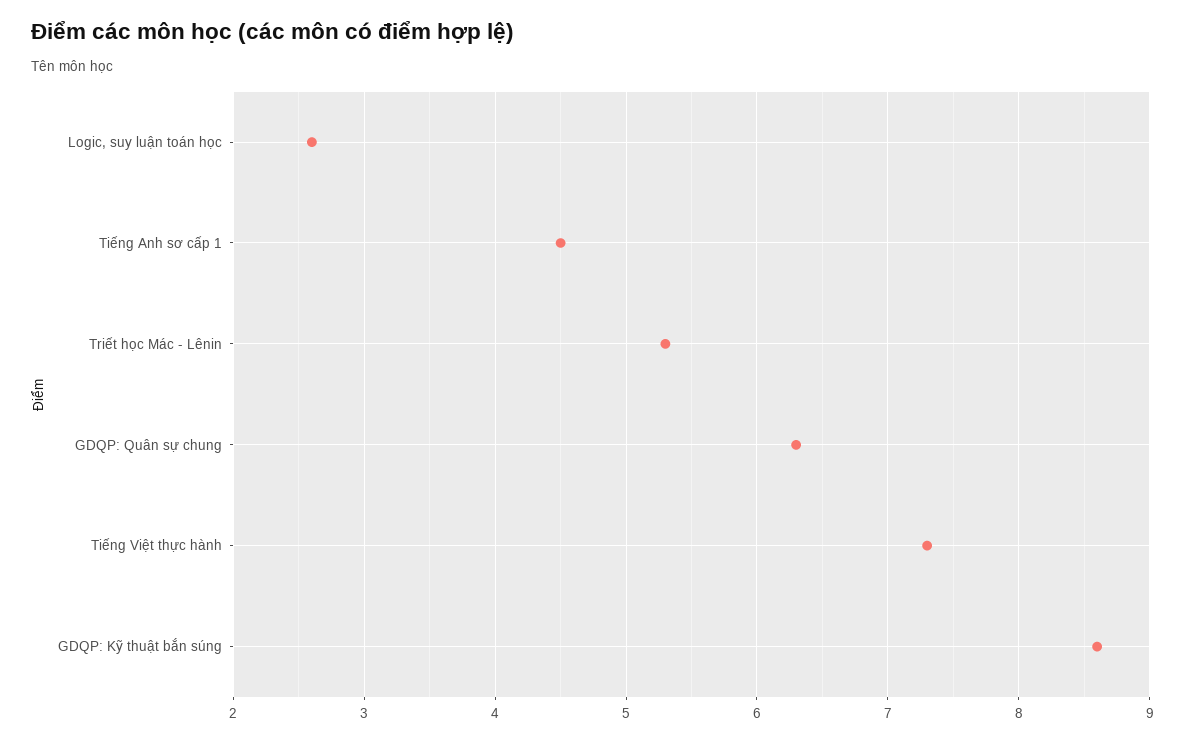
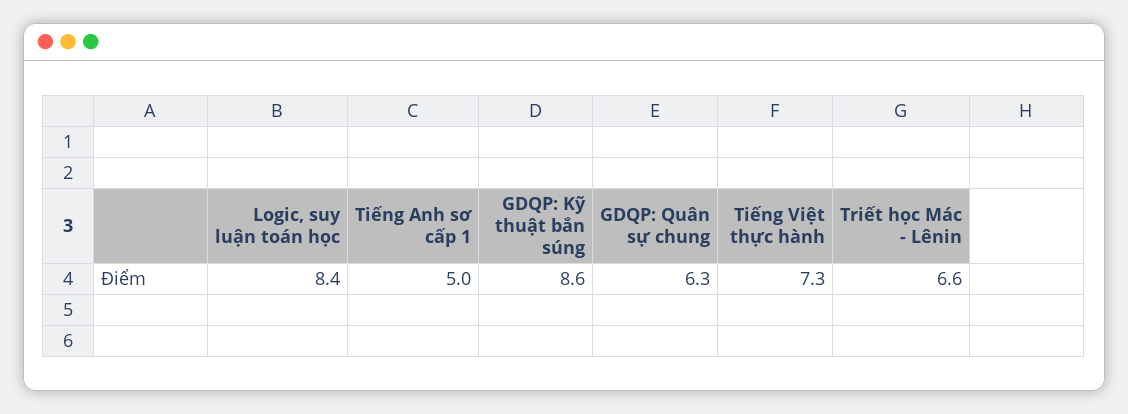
  {
-   "Logic, suy luận toán học": 2.6,
+   "Logic, suy luận toán học": 8.4,
-   "Tiếng Anh sơ cấp 1": 4.5,
+   "Tiếng Anh sơ cấp 1": 5,
-   "Triết học Mác - Lênin": 5.3,
+   "Triết học Mác - Lênin": 6.6,
    "GDQP: Quân sự chung": 6.3,
    "Tiếng Việt thực hành": 7.3,
    "GDQP: Kỹ thuật bắn súng": 8.6
  }

